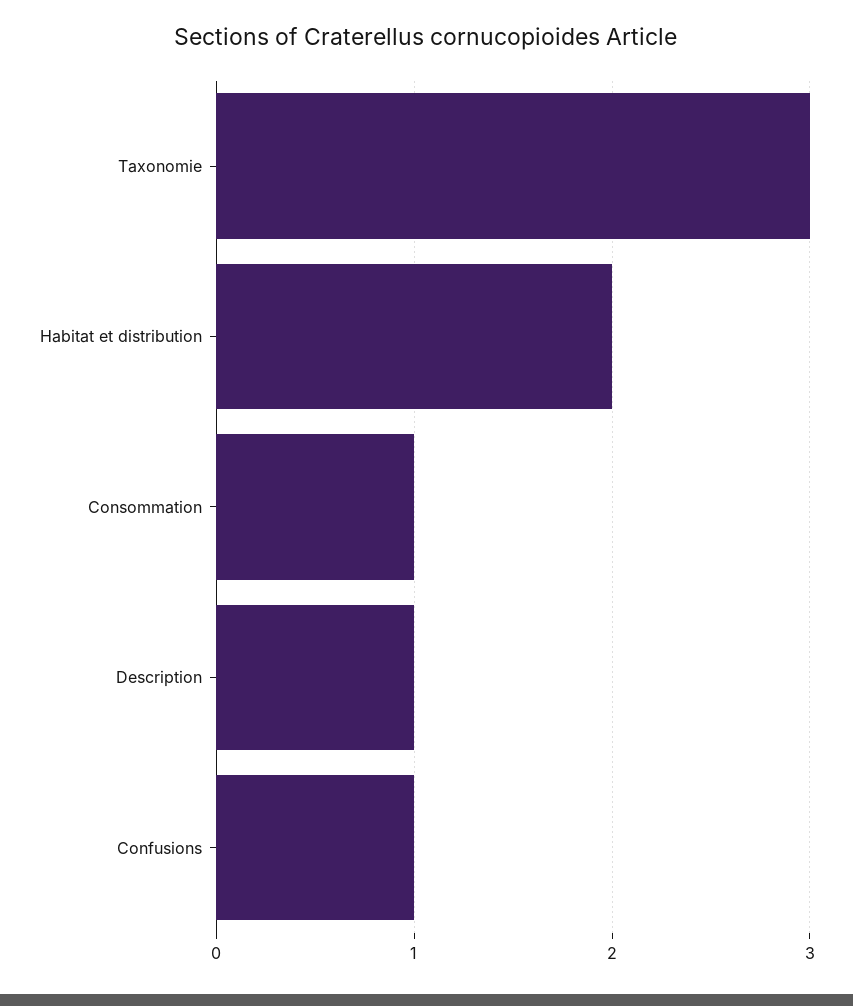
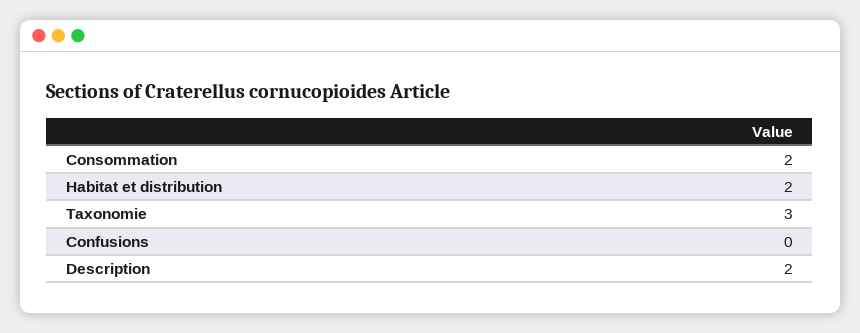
  {
    "Taxonomie": 3,
    "Habitat et distribution": 2,
-   "Consommation": 1,
+   "Consommation": 2,
-   "Description": 1,
+   "Description": 2,
-   "Confusions": 1
+   "Confusions": 0
  }

